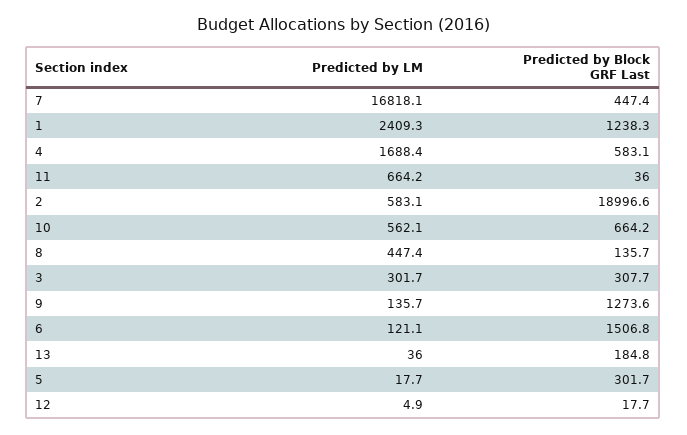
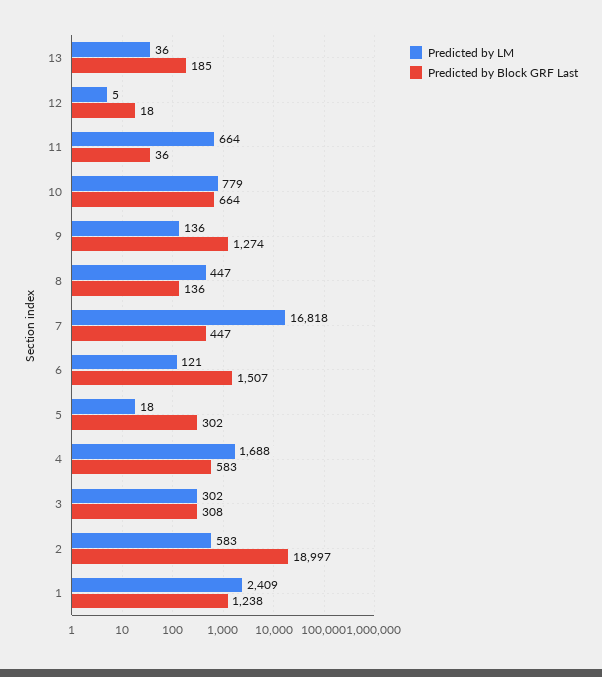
  {
    "Predicted by LM": {
      "7": 16818.1,
      "1": 2409.3,
      "4": 1688.4,
      "11": 664.2,
      "2": 583.1,
-     "10": 562.1,
+     "10": 779,
      "8": 447.4,
      "3": 301.7,
      "9": 135.7,
      "6": 121.1,
      "13": 36,
      "5": 17.7,
      "12": 4.9
    },
    "Predicted by Block GRF Last": {
      "7": 447.4,
      "1": 1238.3,
      "4": 583.1,
      "11": 36,
      "2": 18996.6,
      "10": 664.2,
      "8": 135.7,
      "3": 307.7,
      "9": 1273.6,
      "6": 1506.8,
      "13": 184.8,
      "5": 301.7,
      "12": 17.7
    }
  }

